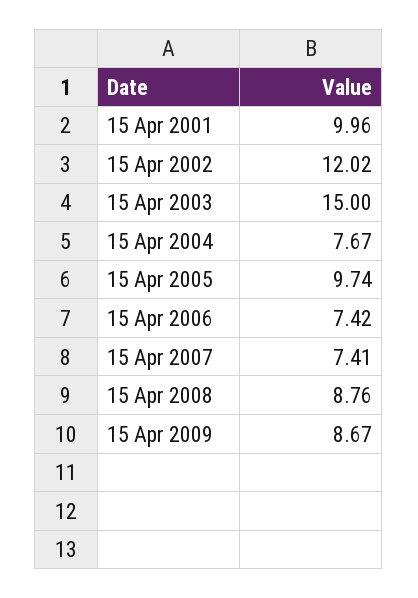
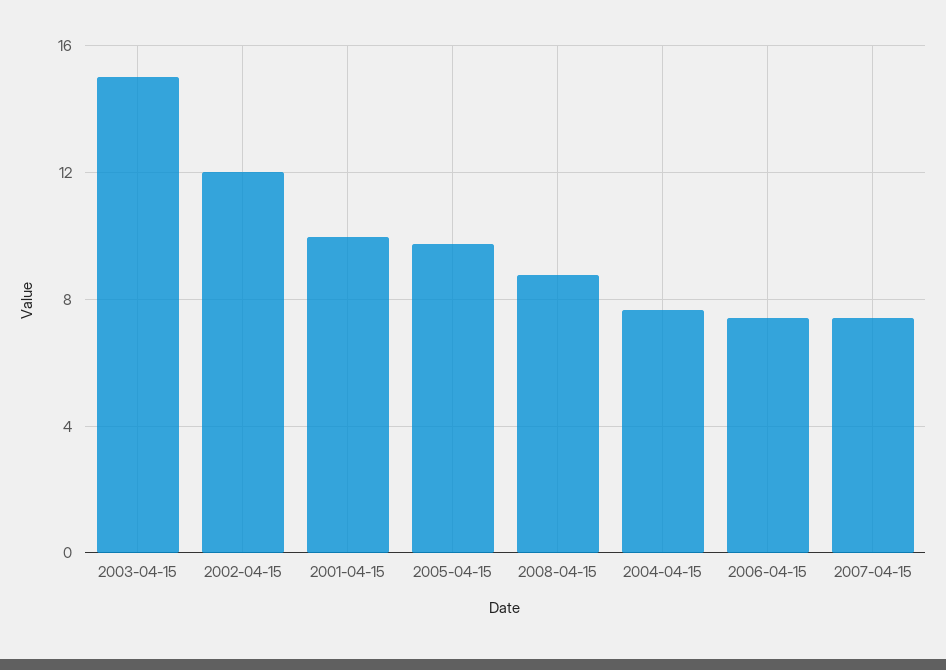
  {
    "15 Apr 2001": 9.96,
    "15 Apr 2002": 12.02,
    "15 Apr 2003": 15,
    "15 Apr 2004": 7.67,
    "15 Apr 2005": 9.74,
    "15 Apr 2006": 7.42,
    "15 Apr 2007": 7.41,
-   "15 Apr 2008": 8.76,
+   "15 Apr 2008": 8.76
-   "15 Apr 2009": 8.67
  }

